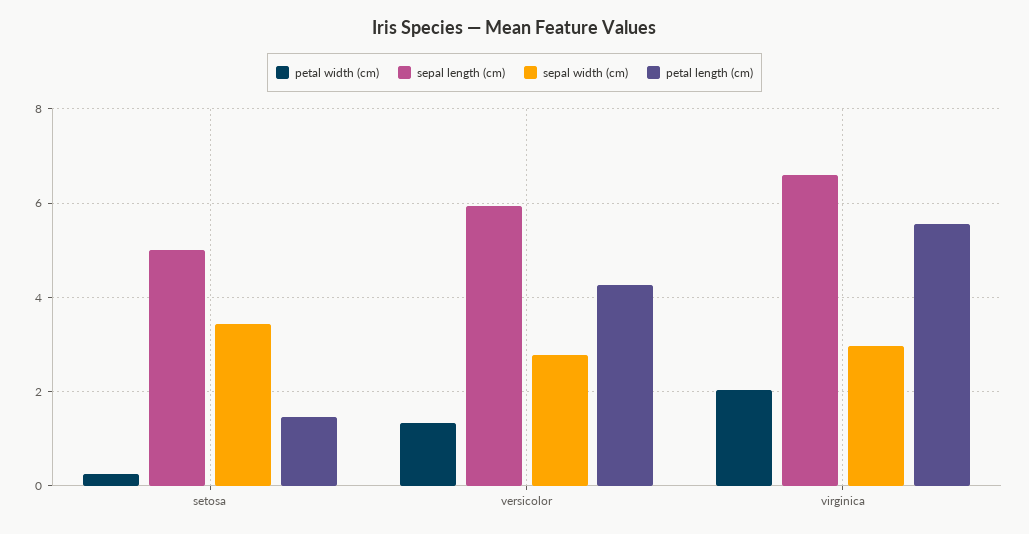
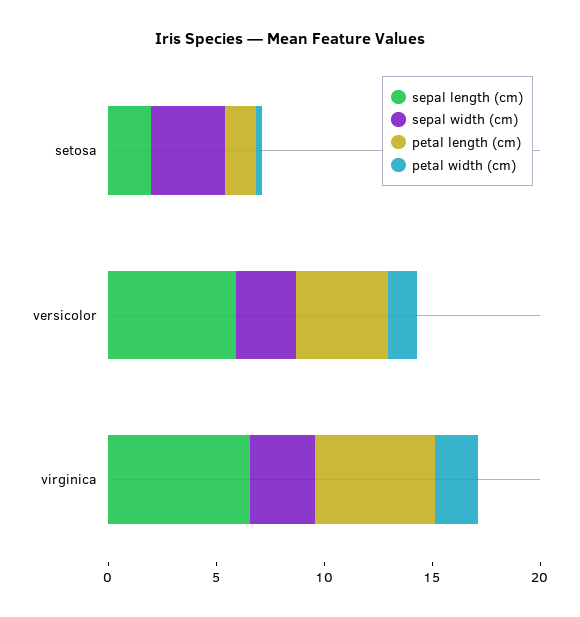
  {
    "petal width (cm)": {
      "setosa": 0.2,
      "versicolor": 1.4,
      "virginica": 2
    },
    "sepal length (cm)": {
-     "setosa": 5,
+     "setosa": 2,
      "versicolor": 6,
      "virginica": 6.6
    },
    "sepal width (cm)": {
      "setosa": 3.4,
      "versicolor": 2.8,
      "virginica": 3
    },
    "petal length (cm)": {
      "setosa": 1.4,
      "versicolor": 4.2,
      "virginica": 5.6
    }
  }

